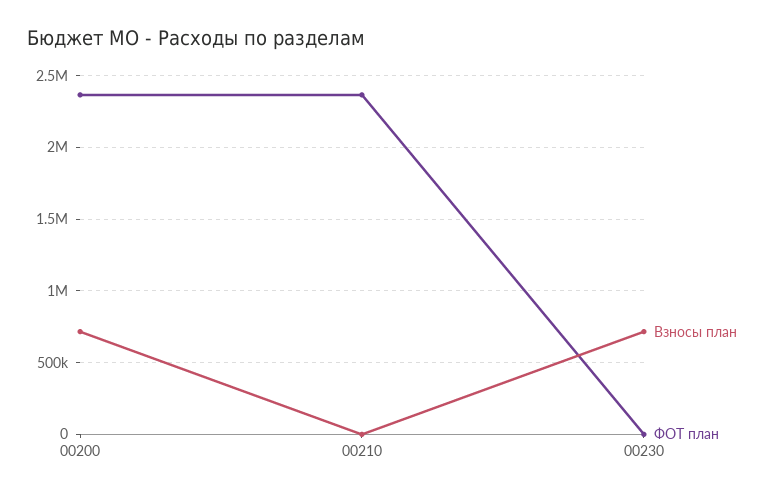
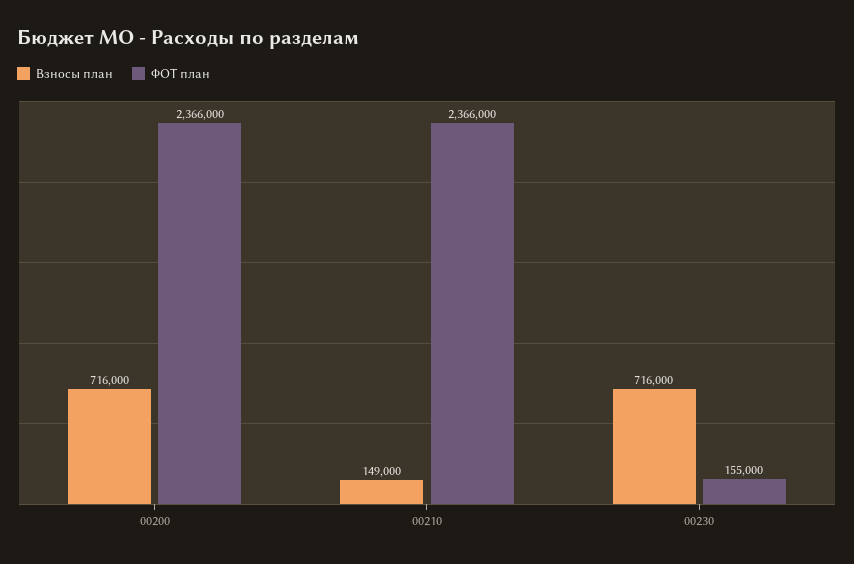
  {
    "Взносы план": {
      "00200": 716000,
-     "00210": 0,
+     "00210": 149000,
      "00230": 716000
    },
    "ФОТ план": {
      "00200": 2366000,
      "00210": 2366000,
-     "00230": 0
+     "00230": 155000
    }
  }

